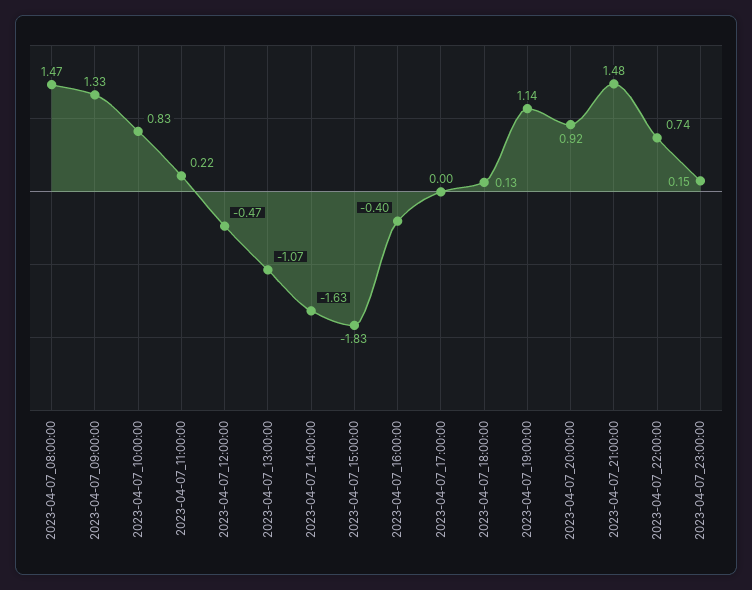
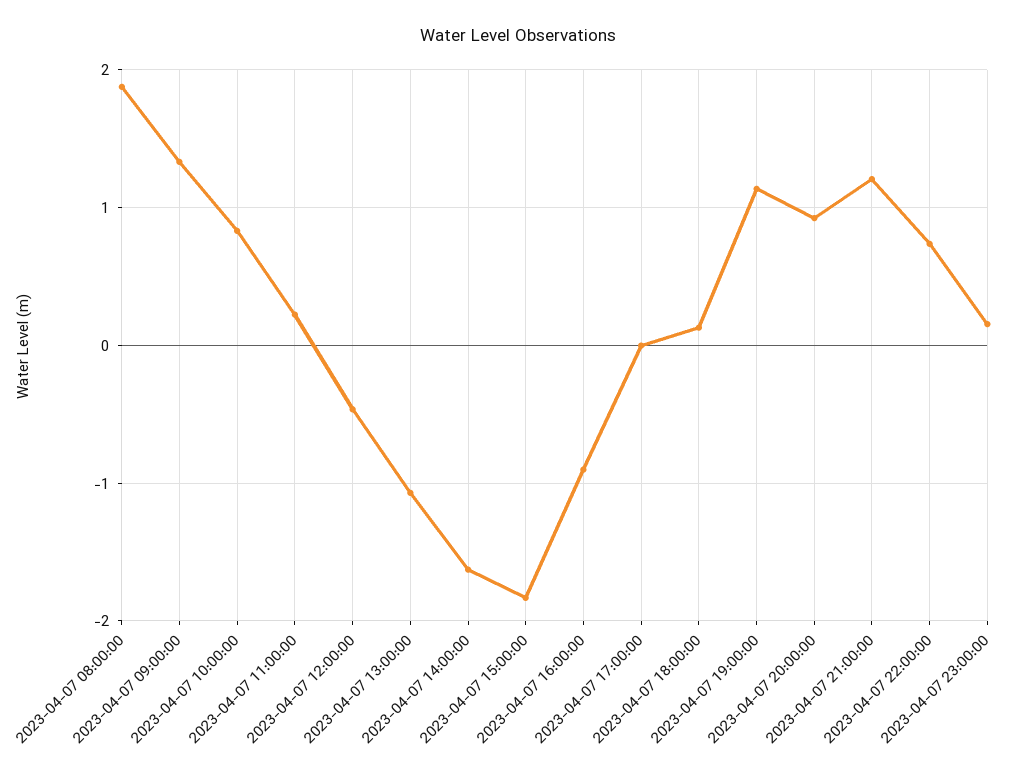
  {
-   "2023-04-07_08:00:00": 1.47,
+   "2023-04-07_08:00:00": 1.9,
    "2023-04-07_09:00:00": 1.33,
    "2023-04-07_10:00:00": 0.83,
    "2023-04-07_11:00:00": 0.22,
    "2023-04-07_12:00:00": -0.47,
    "2023-04-07_13:00:00": -1.07,
    "2023-04-07_14:00:00": -1.63,
    "2023-04-07_15:00:00": -1.83,
-   "2023-04-07_16:00:00": -0.4,
+   "2023-04-07_16:00:00": -0.9,
    "2023-04-07_17:00:00": 0,
    "2023-04-07_18:00:00": 0.13,
    "2023-04-07_19:00:00": 1.14,
    "2023-04-07_20:00:00": 0.92,
-   "2023-04-07_21:00:00": 1.48,
+   "2023-04-07_21:00:00": 1.2,
    "2023-04-07_22:00:00": 0.74,
    "2023-04-07_23:00:00": 0.15
  }

